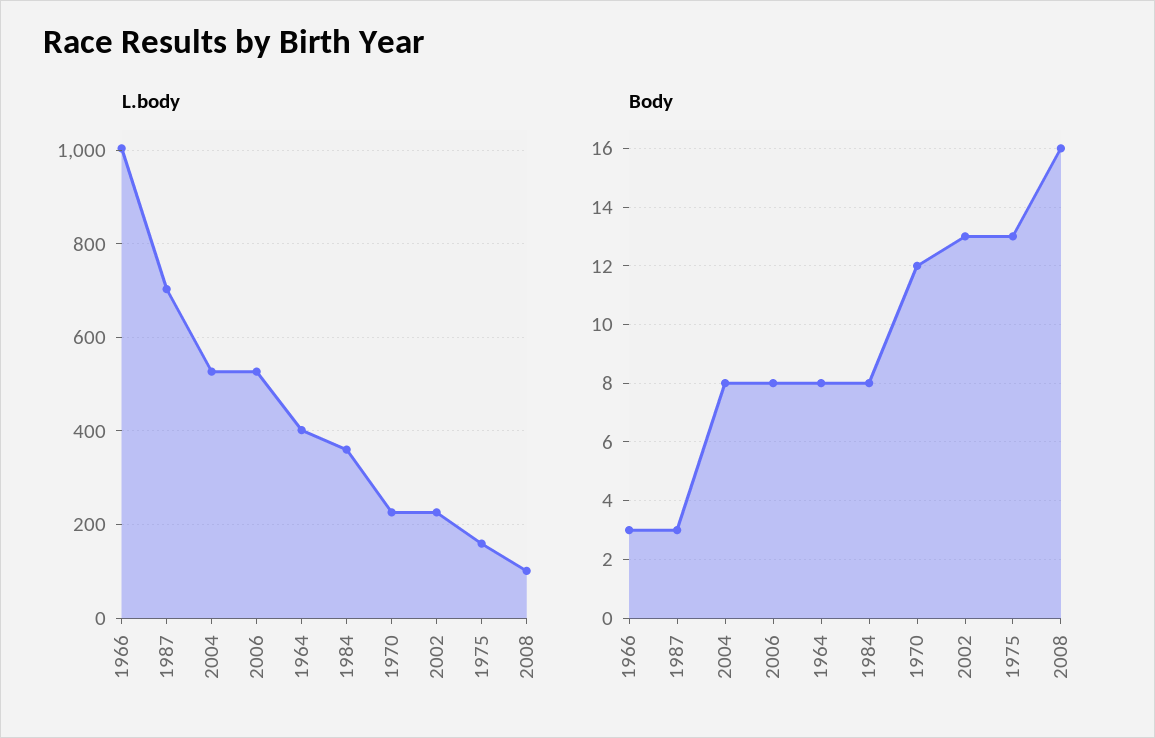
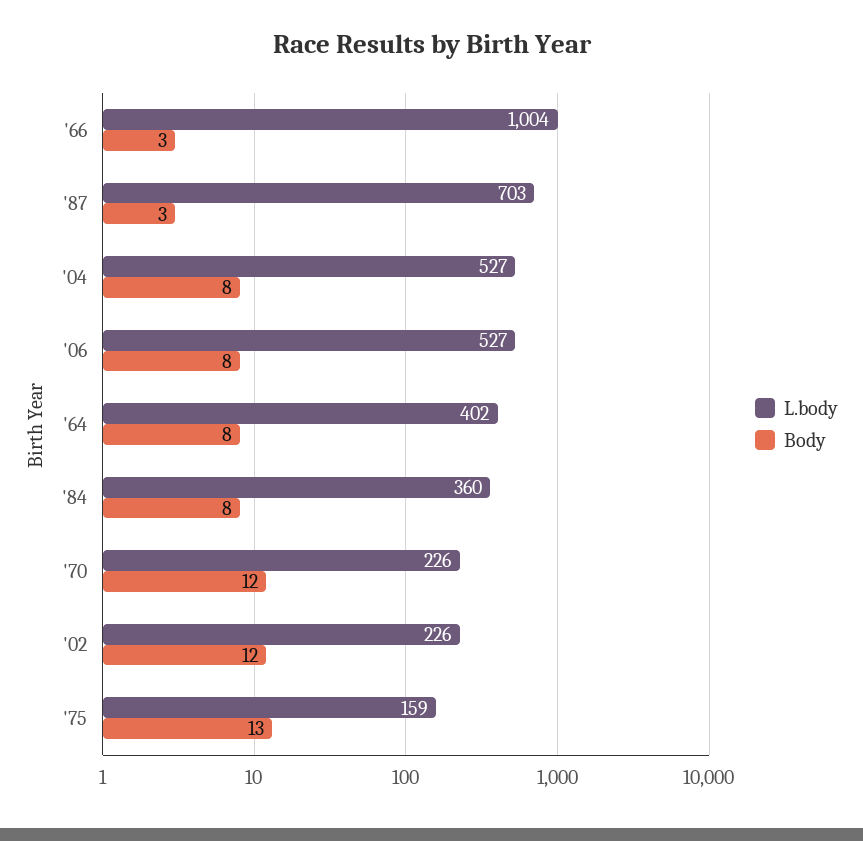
  {
    "L.body": {
      "1966": 1004,
      "1987": 703,
      "2004": 527,
      "2006": 527,
      "1964": 402,
      "1984": 360,
      "1970": 226,
      "2002": 226,
-     "1975": 159,
+     "1975": 159
-     "2008": 100
    },
    "Body": {
      "1966": 3,
      "1987": 3,
      "2004": 8,
      "2006": 8,
      "1964": 8,
      "1984": 8,
      "1970": 12,
-     "2002": 13,
+     "2002": 12,
-     "1975": 13,
+     "1975": 13
-     "2008": 16
    }
  }

